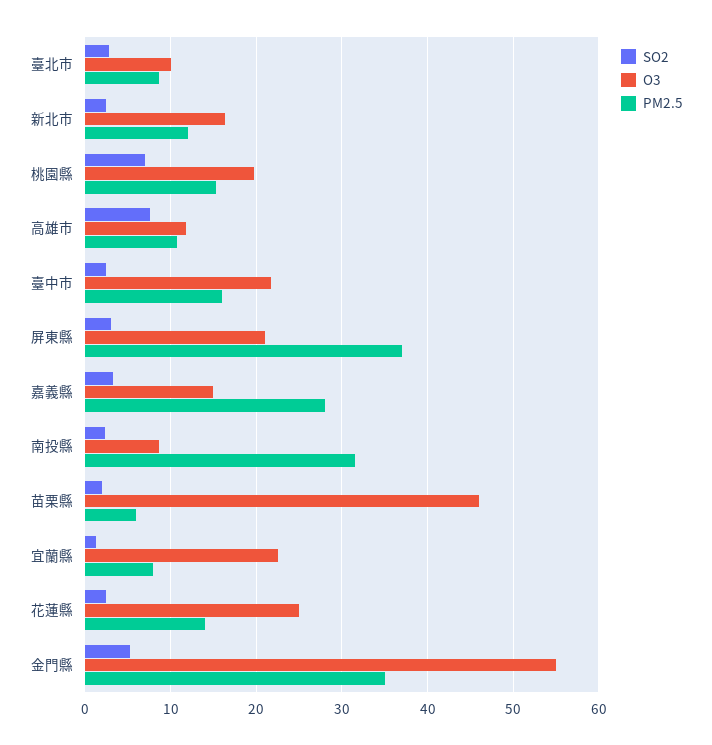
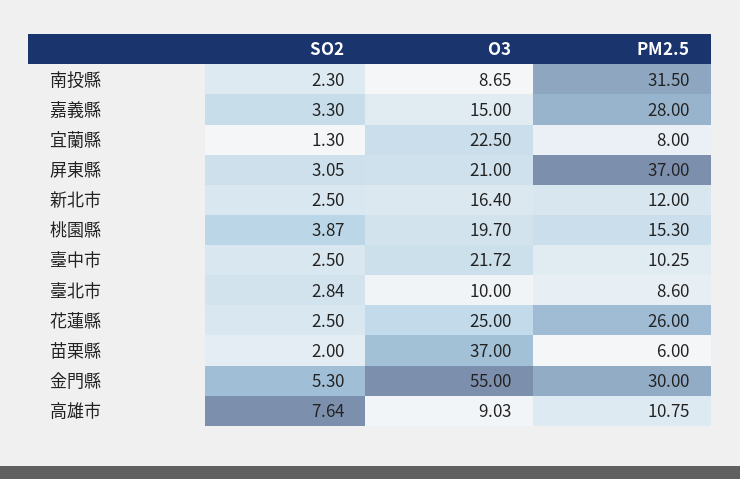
  {
    "SO2": {
      "臺北市": 2.84,
      "新北市": 2.5,
-     "桃園縣": 7,
+     "桃園縣": 3.87,
      "高雄市": 7.64,
      "臺中市": 2.5,
      "屏東縣": 3.05,
      "嘉義縣": 3.3,
      "南投縣": 2.3,
      "苗栗縣": 2,
      "宜蘭縣": 1.3,
      "花蓮縣": 2.5,
      "金門縣": 5.3
    },
    "O3": {
      "臺北市": 10,
      "新北市": 16.4,
      "桃園縣": 19.7,
-     "高雄市": 12,
+     "高雄市": 9.03,
      "臺中市": 21.72,
      "屏東縣": 21,
      "嘉義縣": 15,
      "南投縣": 8.65,
-     "苗栗縣": 46,
+     "苗栗縣": 37,
      "宜蘭縣": 22.5,
      "花蓮縣": 25,
      "金門縣": 55
    },
    "PM2.5": {
      "臺北市": 8.6,
      "新北市": 12,
      "桃園縣": 15.3,
      "高雄市": 10.75,
-     "臺中市": 16,
+     "臺中市": 10.25,
      "屏東縣": 37,
      "嘉義縣": 28,
      "南投縣": 31.5,
      "苗栗縣": 6,
      "宜蘭縣": 8,
-     "花蓮縣": 14,
+     "花蓮縣": 26,
-     "金門縣": 35
+     "金門縣": 30
    }
  }

